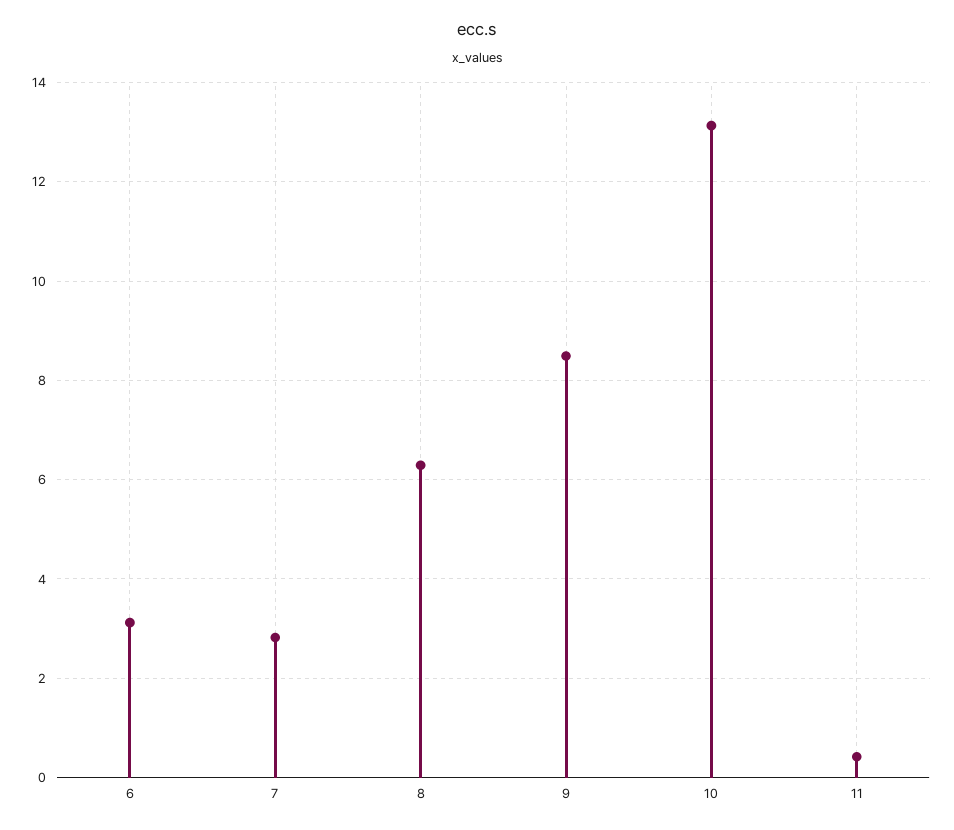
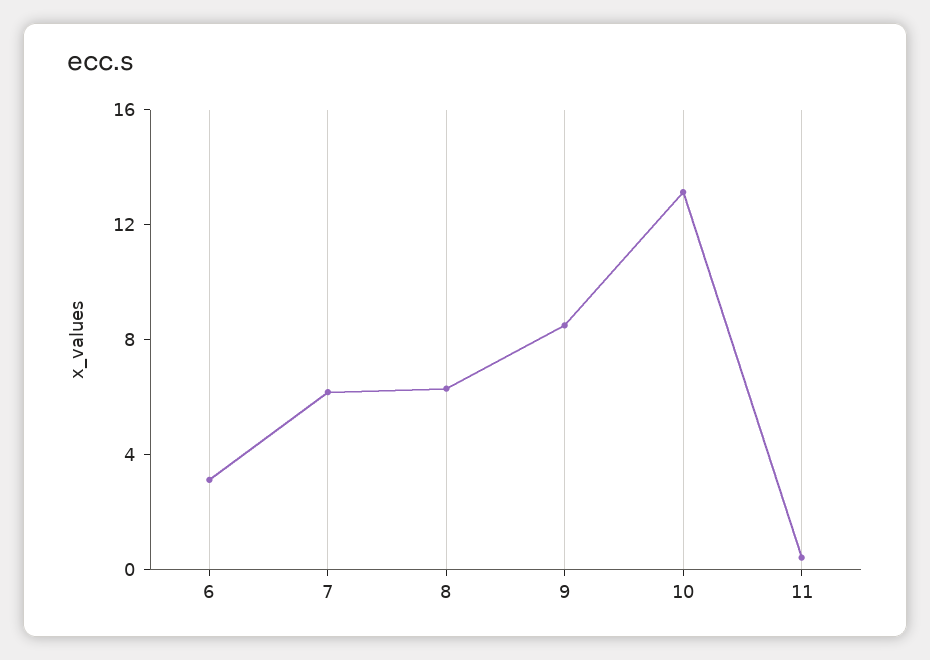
  {
    "6": 3.2,
-   "7": 2.8,
+   "7": 6,
    "8": 6.2,
    "9": 8.4,
    "10": 13.2,
    "11": 0.4
  }

